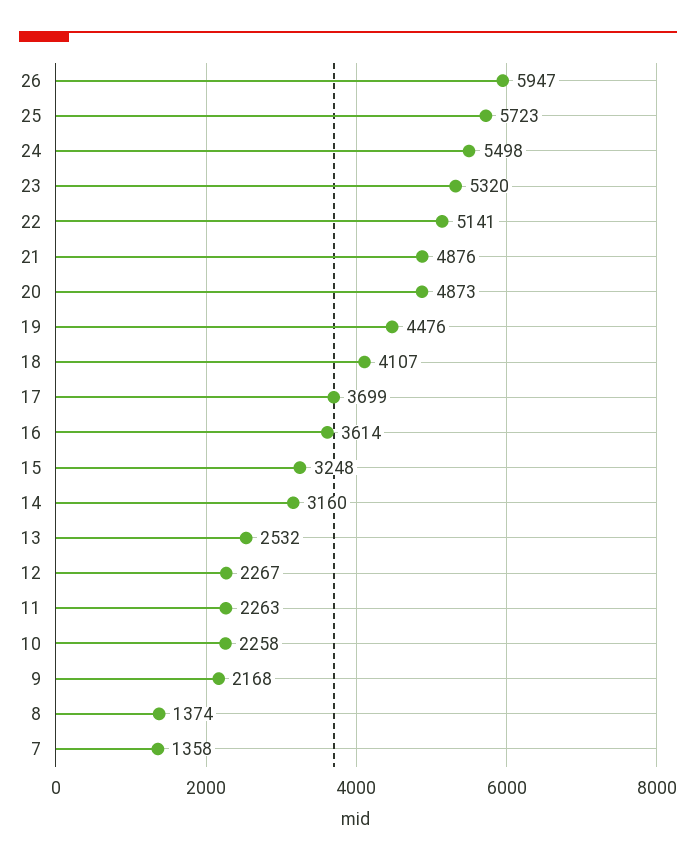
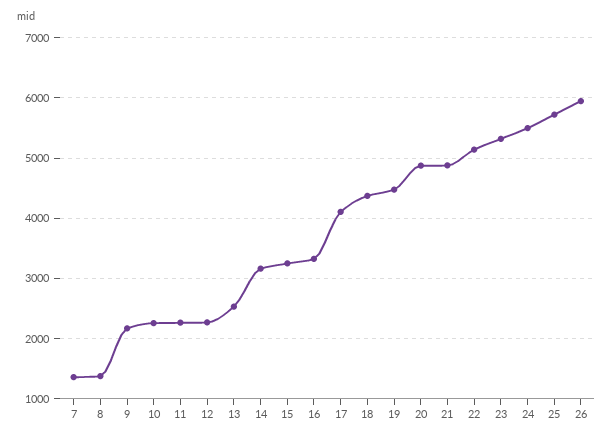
  {
    "26": 5947,
    "25": 5723,
    "24": 5498,
    "23": 5320,
    "22": 5141,
    "21": 4876,
    "20": 4873,
    "19": 4476,
-   "18": 4107,
+   "18": 4400,
-   "17": 3699,
+   "17": 4100,
-   "16": 3614,
+   "16": 3300,
    "15": 3248,
    "14": 3160,
    "13": 2532,
    "12": 2267,
    "11": 2263,
    "10": 2258,
    "9": 2168,
    "8": 1374,
    "7": 1358
  }

